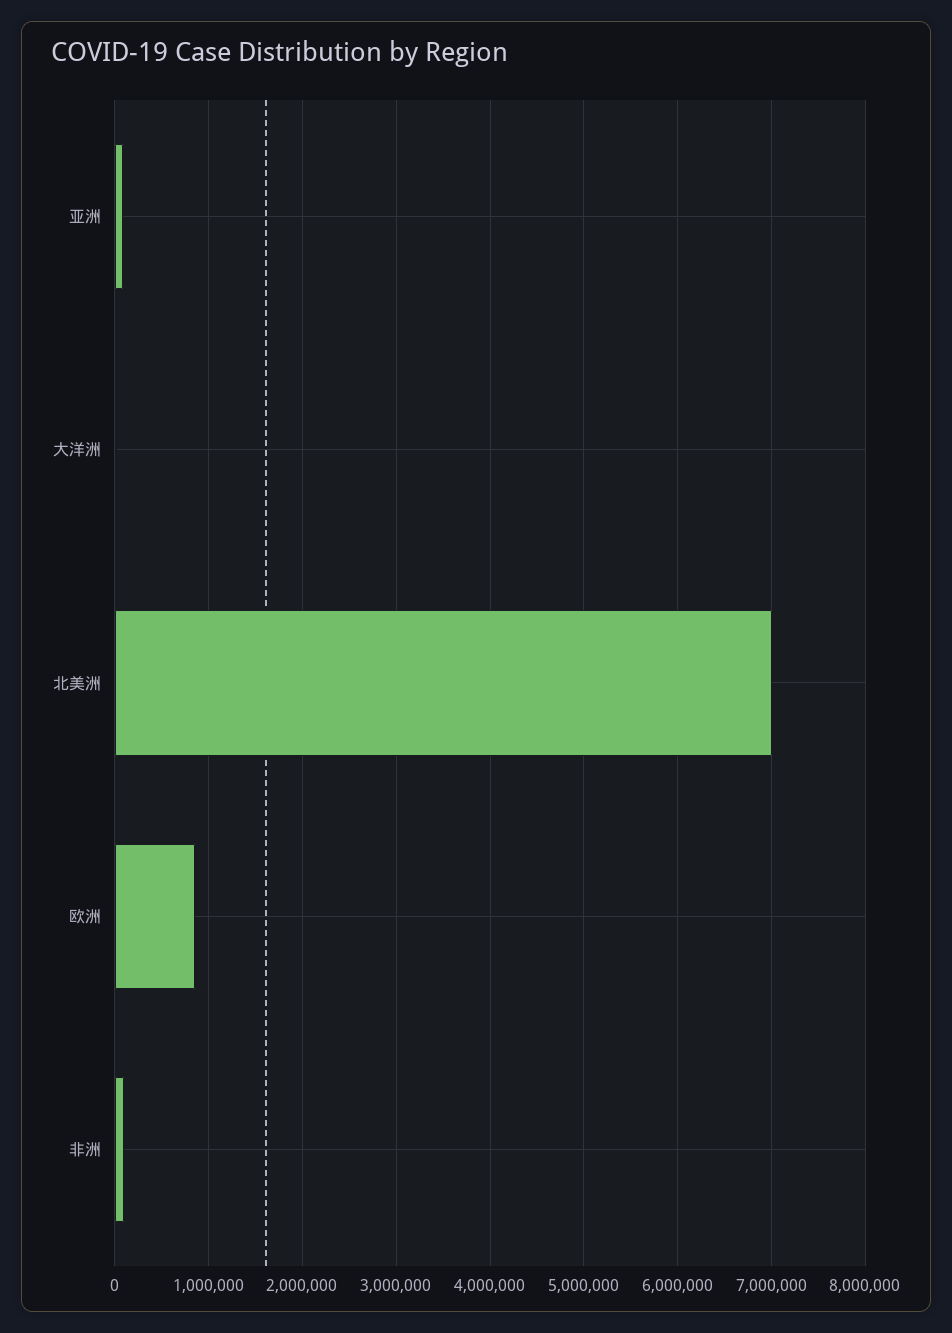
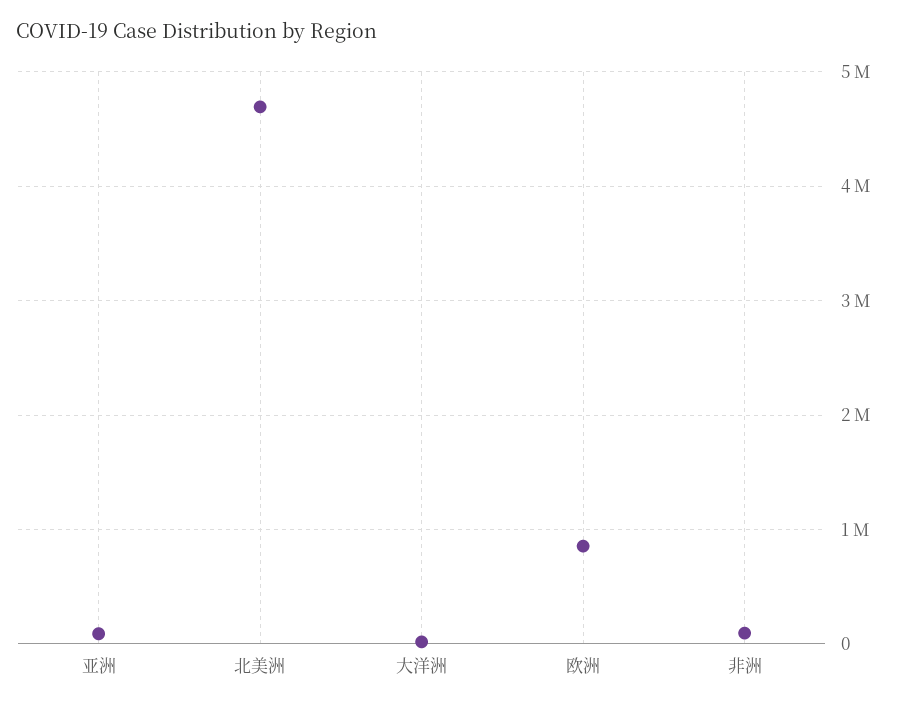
  {
    "亚洲": 100000,
    "大洋洲": 0,
-   "北美洲": 7000000,
+   "北美洲": 4700000,
    "欧洲": 900000,
    "非洲": 100000
  }

